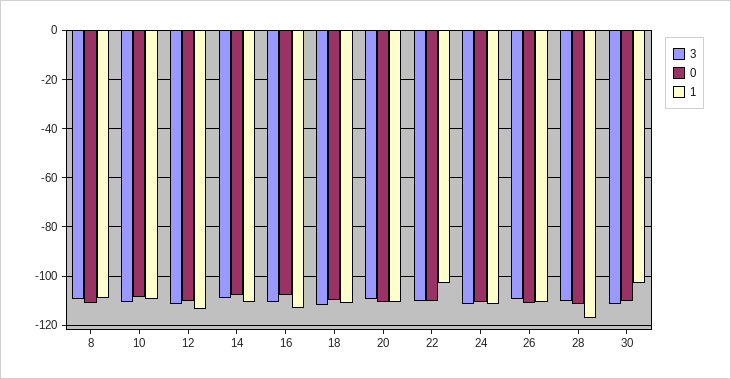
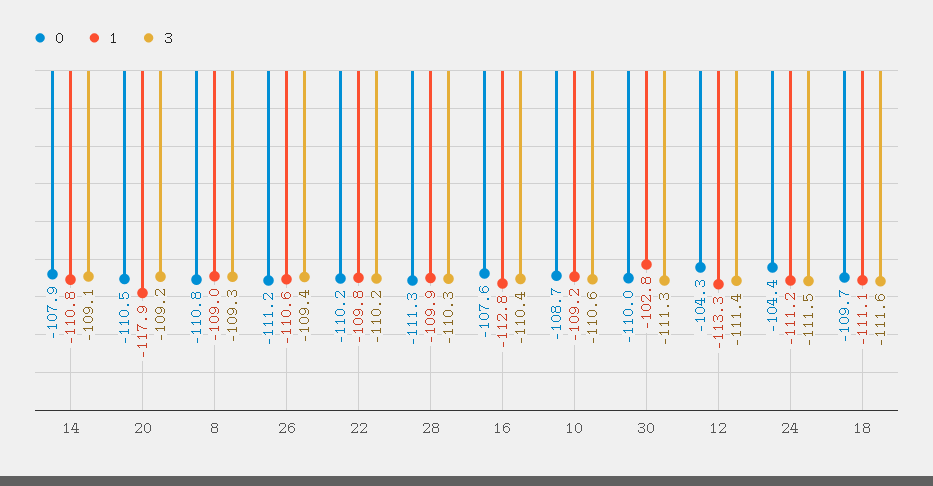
  {
    "3": {
      "8": -109.3,
      "10": -110.6,
      "12": -111.4,
      "14": -109.1,
      "16": -110.4,
      "18": -111.6,
      "20": -109.2,
      "22": -110.2,
      "24": -111.5,
      "26": -109.4,
      "28": -110.3,
      "30": -111.3
    },
    "0": {
      "8": -110.8,
      "10": -108.7,
-     "12": -110,
+     "12": -104.3,
      "14": -107.9,
      "16": -107.6,
      "18": -109.7,
      "20": -110.5,
      "22": -110.2,
-     "24": -110,
+     "24": -104.4,
      "26": -111.2,
      "28": -111.3,
      "30": -110
    },
    "1": {
      "8": -109,
      "10": -109.2,
      "12": -113.3,
      "14": -110.8,
      "16": -112.8,
      "18": -111.1,
-     "20": -110,
+     "20": -117.9,
-     "22": -102.5,
+     "22": -109.8,
      "24": -111.2,
      "26": -110.6,
-     "28": -117.5,
+     "28": -109.9,
      "30": -102.8
    }
  }

